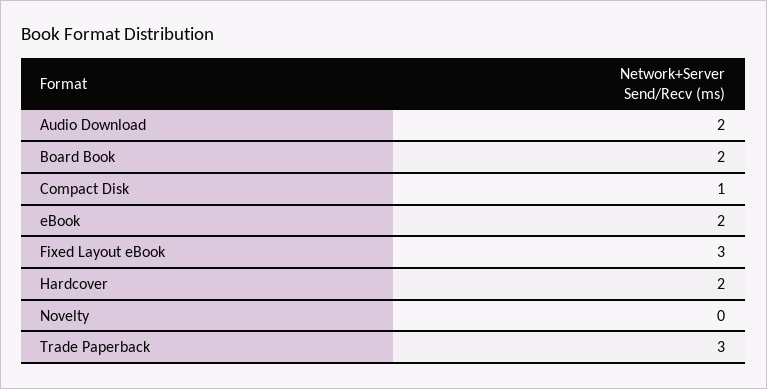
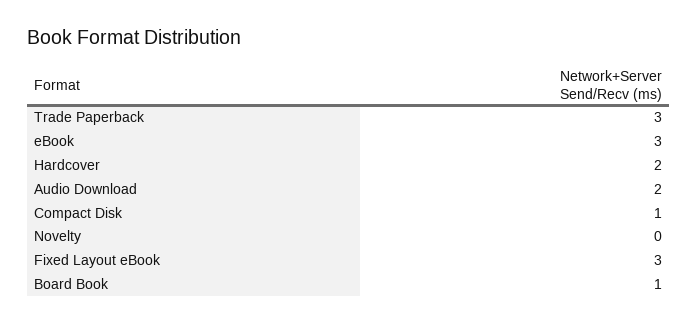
  {
    "Audio Download": 2,
-   "Board Book": 2,
+   "Board Book": 1,
    "Compact Disk": 1,
-   "eBook": 2,
+   "eBook": 3,
    "Fixed Layout eBook": 3,
    "Hardcover": 2,
    "Novelty": 0,
    "Trade Paperback": 3
  }

